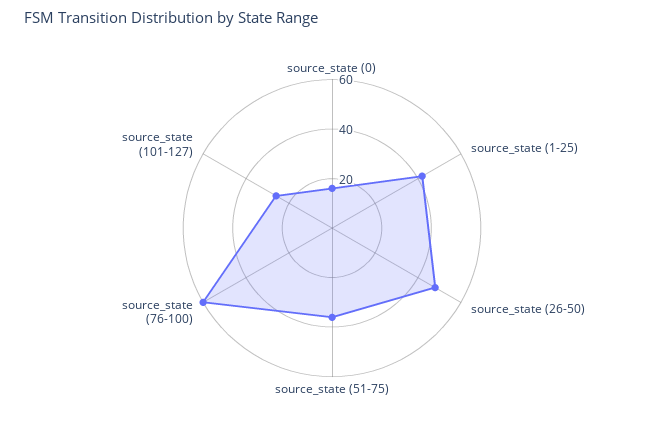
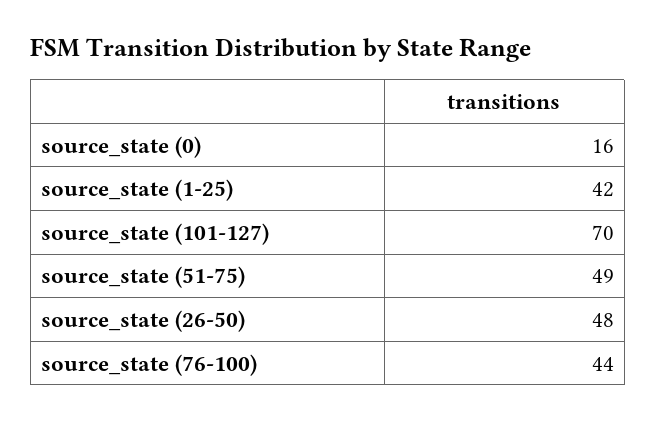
  {
    "source_state (0)": 16,
    "source_state (1-25)": 42,
    "source_state (26-50)": 48,
-   "source_state (51-75)": 35,
+   "source_state (51-75)": 49,
-   "source_state (76-100)": 60,
+   "source_state (76-100)": 44,
-   "source_state (101-127)": 25
+   "source_state (101-127)": 70
  }

